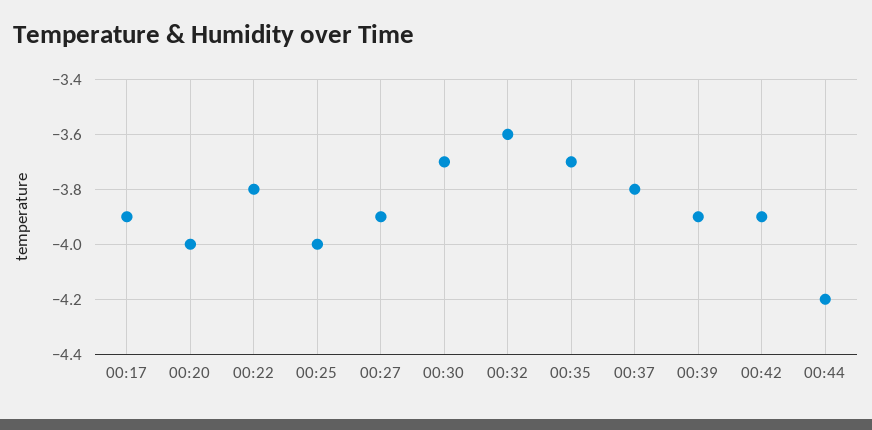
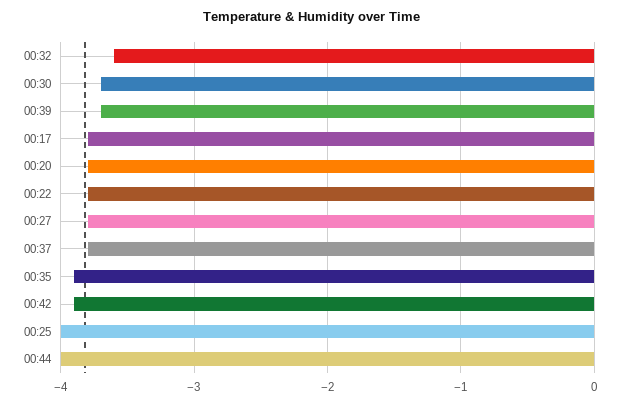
  {
-   "00:17": -3.9,
+   "00:17": -3.8,
-   "00:20": -4,
+   "00:20": -3.8,
    "00:22": -3.8,
    "00:25": -4,
-   "00:27": -3.9,
+   "00:27": -3.8,
    "00:30": -3.7,
    "00:32": -3.6,
-   "00:35": -3.7,
+   "00:35": -3.9,
    "00:37": -3.8,
-   "00:39": -3.9,
+   "00:39": -3.7,
    "00:42": -3.9,
-   "00:44": -4.2
+   "00:44": -4
  }

